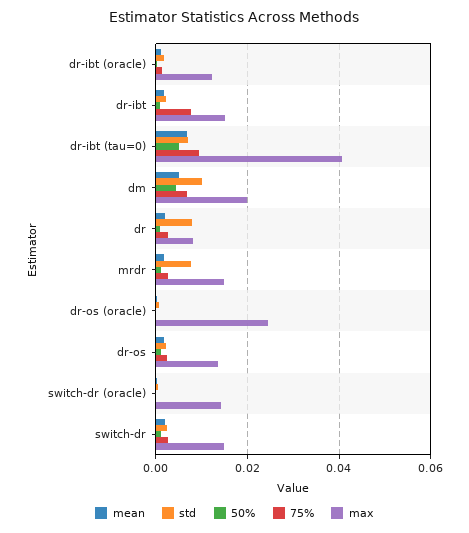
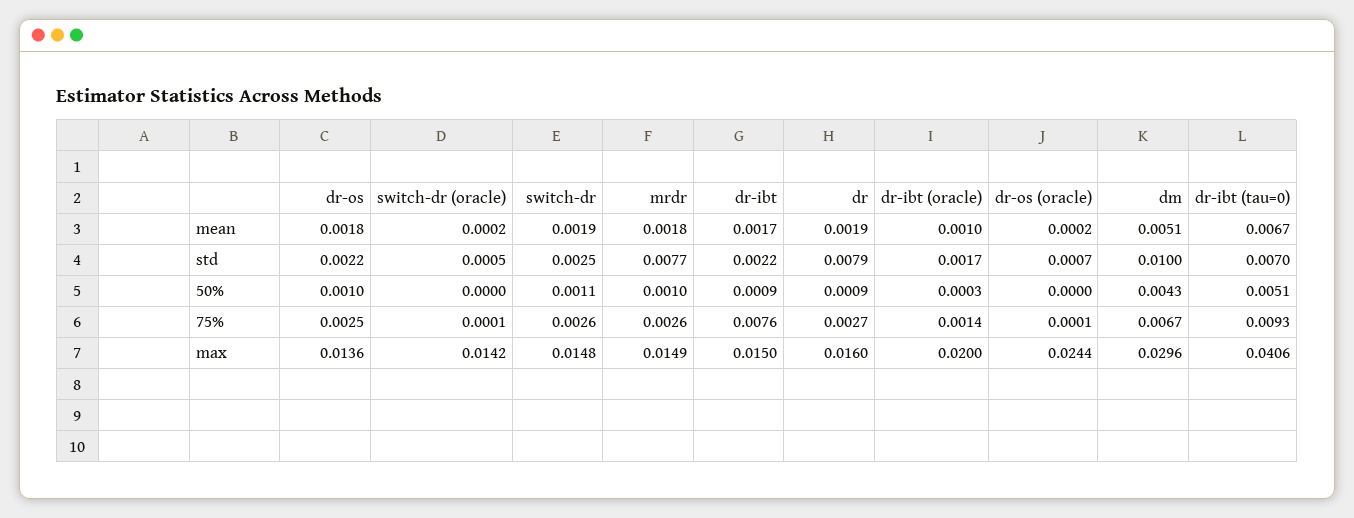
  {
    "mean": {
      "dr-ibt (oracle)": 0.001,
      "dr-ibt": 0.0017,
      "dr-ibt (tau=0)": 0.0067,
      "dm": 0.0051,
      "dr": 0.0019,
      "mrdr": 0.0018,
      "dr-os (oracle)": 0.0002,
      "dr-os": 0.0018,
      "switch-dr (oracle)": 0.0002,
      "switch-dr": 0.0019
    },
    "std": {
      "dr-ibt (oracle)": 0.0017,
      "dr-ibt": 0.0022,
      "dr-ibt (tau=0)": 0.007,
      "dm": 0.01,
      "dr": 0.0079,
      "mrdr": 0.0077,
      "dr-os (oracle)": 0.0007,
      "dr-os": 0.0022,
      "switch-dr (oracle)": 0.0005,
      "switch-dr": 0.0025
    },
    "50%": {
      "dr-ibt (oracle)": 0.0003,
      "dr-ibt": 0.0009,
      "dr-ibt (tau=0)": 0.0051,
      "dm": 0.0043,
      "dr": 0.0009,
      "mrdr": 0.001,
      "dr-os (oracle)": 0,
      "dr-os": 0.001,
      "switch-dr (oracle)": 0,
      "switch-dr": 0.0011
    },
    "75%": {
      "dr-ibt (oracle)": 0.0014,
      "dr-ibt": 0.0076,
      "dr-ibt (tau=0)": 0.0093,
      "dm": 0.0067,
      "dr": 0.0027,
      "mrdr": 0.0026,
      "dr-os (oracle)": 0.0001,
      "dr-os": 0.0025,
      "switch-dr (oracle)": 0.0001,
      "switch-dr": 0.0026
    },
    "max": {
-     "dr-ibt (oracle)": 0.012,
+     "dr-ibt (oracle)": 0.02,
      "dr-ibt": 0.015,
      "dr-ibt (tau=0)": 0.0406,
-     "dm": 0.02,
+     "dm": 0.0296,
-     "dr": 0.008,
+     "dr": 0.016,
      "mrdr": 0.0149,
      "dr-os (oracle)": 0.0244,
      "dr-os": 0.0136,
      "switch-dr (oracle)": 0.0142,
      "switch-dr": 0.0148
    }
  }

